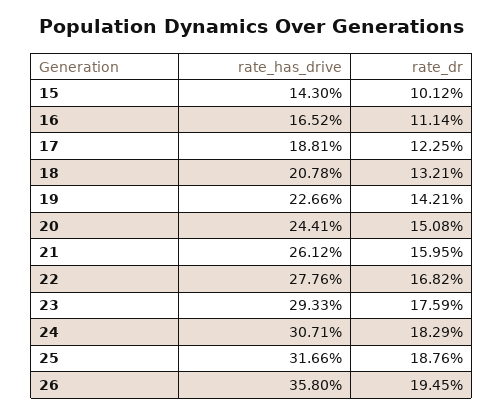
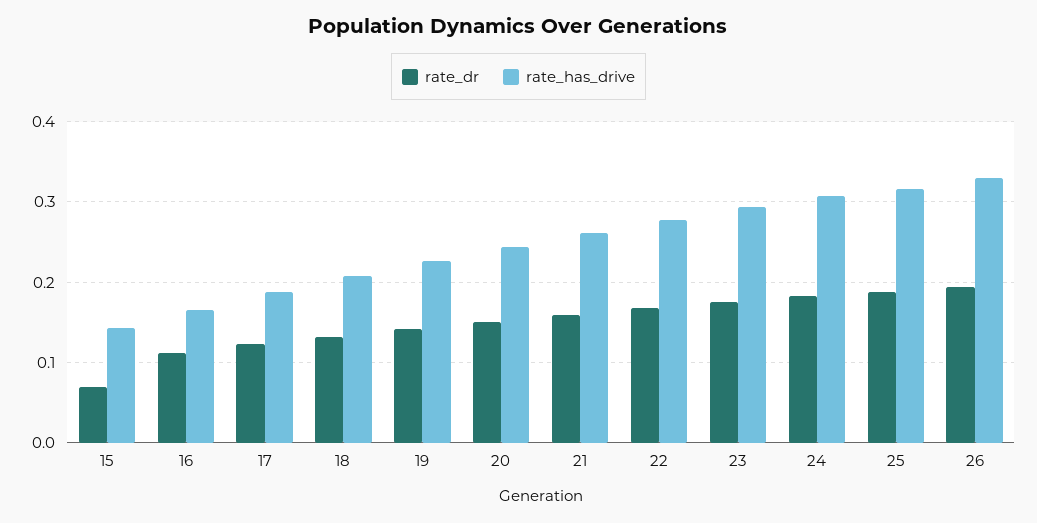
  {
    "rate_has_drive": {
      "15": 0.143,
      "16": 0.1652,
      "17": 0.1881,
      "18": 0.2078,
      "19": 0.2266,
      "20": 0.2441,
      "21": 0.2612,
      "22": 0.2776,
      "23": 0.2933,
      "24": 0.3071,
      "25": 0.3166,
-     "26": 0.358
+     "26": 0.33
    },
    "rate_dr": {
-     "15": 0.1012,
+     "15": 0.07,
      "16": 0.1114,
      "17": 0.1225,
      "18": 0.1321,
      "19": 0.1421,
      "20": 0.1508,
      "21": 0.1595,
      "22": 0.1682,
      "23": 0.1759,
      "24": 0.1829,
      "25": 0.1876,
      "26": 0.1945
    }
  }

